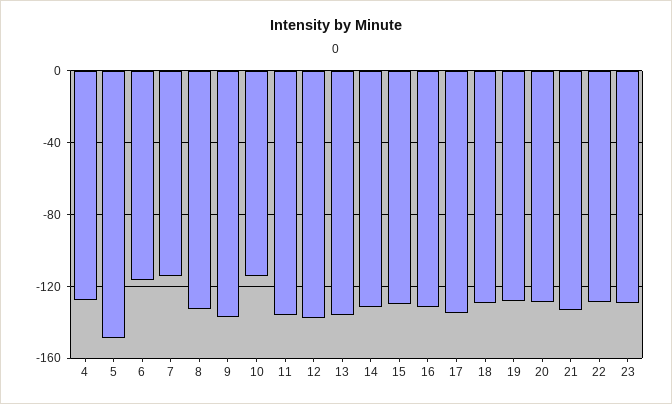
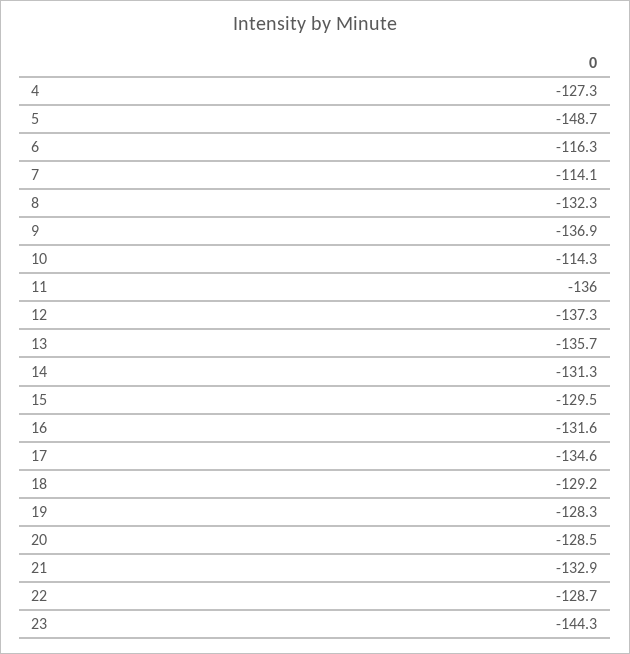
  {
    "4": -127.3,
    "5": -148.7,
    "6": -116.3,
    "7": -114.1,
    "8": -132.3,
    "9": -136.9,
    "10": -114.3,
    "11": -136,
    "12": -137.3,
    "13": -135.7,
    "14": -131.3,
    "15": -129.5,
    "16": -131.6,
    "17": -134.6,
    "18": -129.2,
    "19": -128.3,
    "20": -128.5,
    "21": -132.9,
    "22": -128.7,
-   "23": -130
+   "23": -144.3
  }

